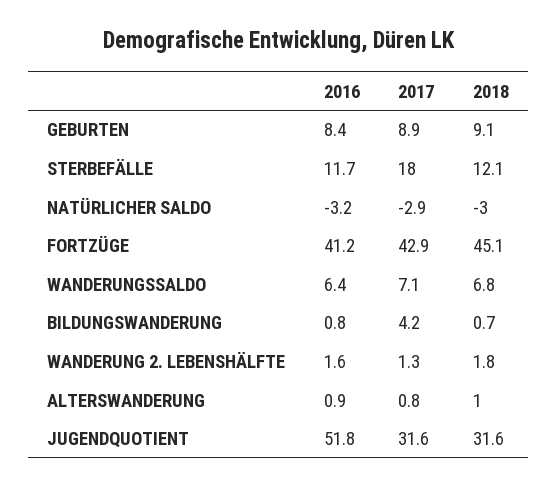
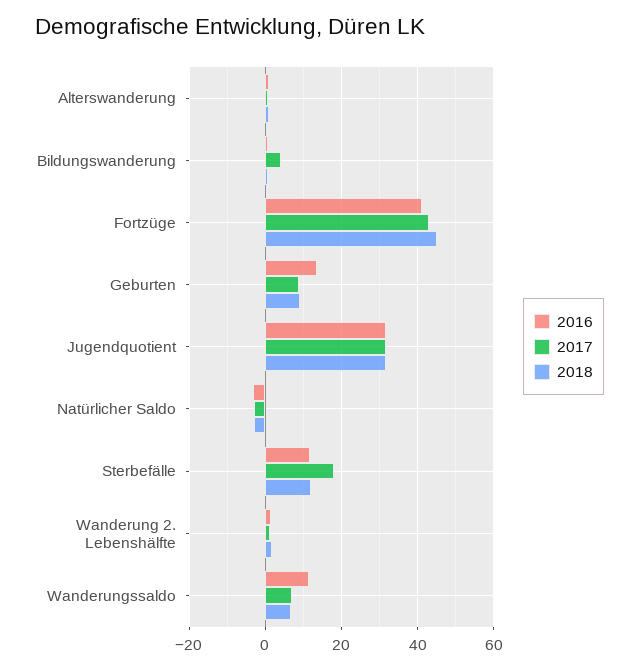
  {
    "2016": {
-     "GEBURTEN": 8.4,
+     "GEBURTEN": 14,
      "STERBEFÄLLE": 11.7,
      "NATÜRLICHER SALDO": -3.2,
      "FORTZÜGE": 41.2,
-     "WANDERUNGSSALDO": 6.4,
+     "WANDERUNGSSALDO": 12,
      "BILDUNGSWANDERUNG": 0.8,
      "WANDERUNG 2. LEBENSHÄLFTE": 1.6,
      "ALTERSWANDERUNG": 0.9,
-     "JUGENDQUOTIENT": 51.8
+     "JUGENDQUOTIENT": 32
    },
    "2017": {
      "GEBURTEN": 8.9,
      "STERBEFÄLLE": 18,
      "NATÜRLICHER SALDO": -2.9,
      "FORTZÜGE": 42.9,
      "WANDERUNGSSALDO": 7.1,
      "BILDUNGSWANDERUNG": 4.2,
      "WANDERUNG 2. LEBENSHÄLFTE": 1.3,
      "ALTERSWANDERUNG": 0.8,
      "JUGENDQUOTIENT": 31.6
    },
    "2018": {
      "GEBURTEN": 9.1,
      "STERBEFÄLLE": 12.1,
      "NATÜRLICHER SALDO": -3,
      "FORTZÜGE": 45.1,
      "WANDERUNGSSALDO": 6.8,
      "BILDUNGSWANDERUNG": 0.7,
      "WANDERUNG 2. LEBENSHÄLFTE": 1.8,
      "ALTERSWANDERUNG": 1,
      "JUGENDQUOTIENT": 31.6
    }
  }

